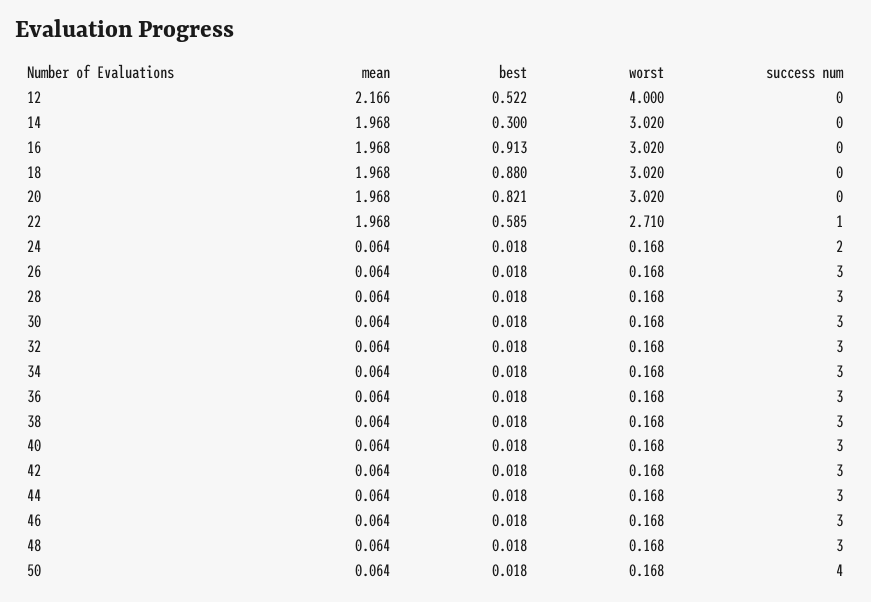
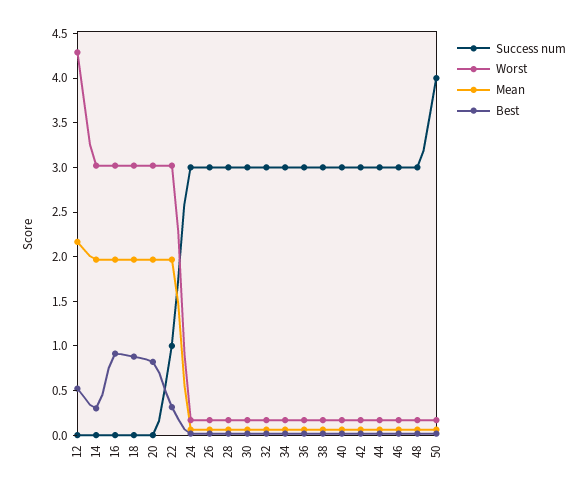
  {
    "mean": {
      "12": 2.166,
      "14": 1.968,
      "16": 1.968,
      "18": 1.968,
      "20": 1.968,
      "22": 1.968,
      "24": 0.064,
      "26": 0.064,
      "28": 0.064,
      "30": 0.064,
      "32": 0.064,
      "34": 0.064,
      "36": 0.064,
      "38": 0.064,
      "40": 0.064,
      "42": 0.064,
      "44": 0.064,
      "46": 0.064,
      "48": 0.064,
      "50": 0.064
    },
    "best": {
      "12": 0.522,
      "14": 0.3,
      "16": 0.913,
      "18": 0.88,
      "20": 0.821,
-     "22": 0.585,
+     "22": 0.3,
      "24": 0.018,
      "26": 0.018,
      "28": 0.018,
      "30": 0.018,
      "32": 0.018,
      "34": 0.018,
      "36": 0.018,
      "38": 0.018,
      "40": 0.018,
      "42": 0.018,
      "44": 0.018,
      "46": 0.018,
      "48": 0.018,
      "50": 0.018
    },
    "worst": {
-     "12": 4,
+     "12": 4.3,
      "14": 3.02,
      "16": 3.02,
      "18": 3.02,
      "20": 3.02,
-     "22": 2.71,
+     "22": 3,
      "24": 0.168,
      "26": 0.168,
      "28": 0.168,
      "30": 0.168,
      "32": 0.168,
      "34": 0.168,
      "36": 0.168,
      "38": 0.168,
      "40": 0.168,
      "42": 0.168,
      "44": 0.168,
      "46": 0.168,
      "48": 0.168,
      "50": 0.168
    },
    "success num": {
      "12": 0,
      "14": 0,
      "16": 0,
      "18": 0,
      "20": 0,
      "22": 1,
-     "24": 2,
+     "24": 3,
      "26": 3,
      "28": 3,
      "30": 3,
      "32": 3,
      "34": 3,
      "36": 3,
      "38": 3,
      "40": 3,
      "42": 3,
      "44": 3,
      "46": 3,
      "48": 3,
      "50": 4
    }
  }

